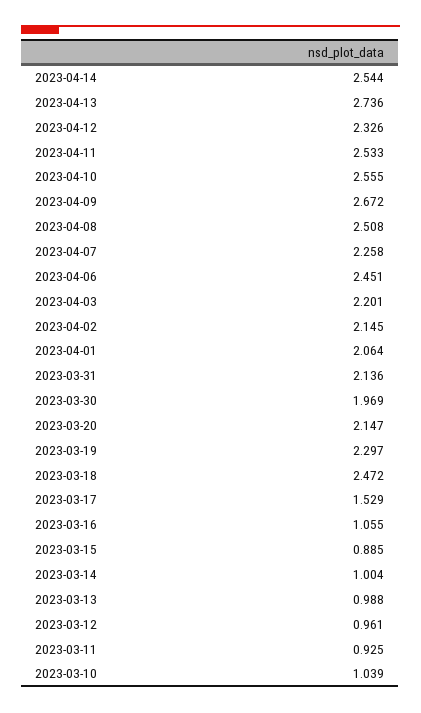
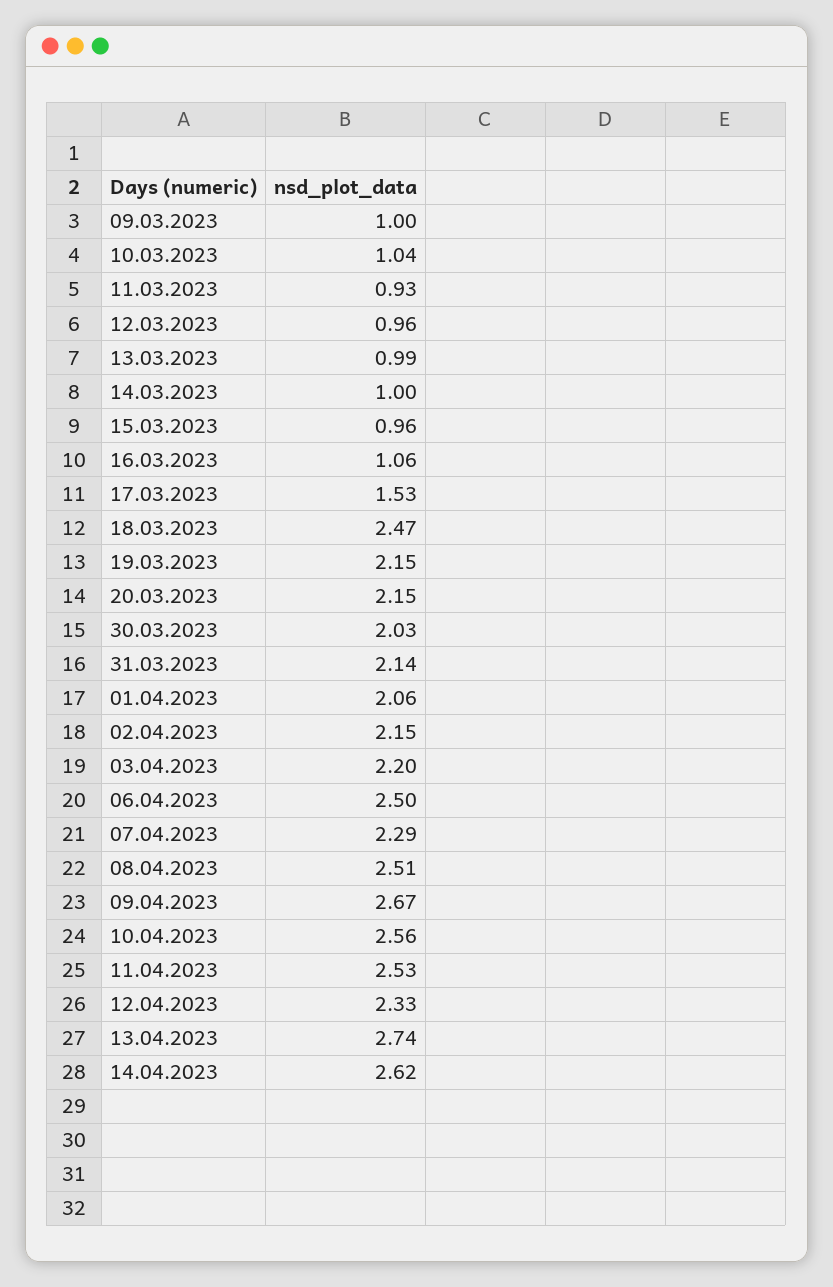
  {
-   "2023-04-14": 2.544,
+   "2023-04-14": 2.62,
    "2023-04-13": 2.736,
    "2023-04-12": 2.326,
    "2023-04-11": 2.533,
    "2023-04-10": 2.555,
    "2023-04-09": 2.672,
    "2023-04-08": 2.508,
-   "2023-04-07": 2.258,
+   "2023-04-07": 2.29,
-   "2023-04-06": 2.451,
+   "2023-04-06": 2.5,
    "2023-04-03": 2.201,
    "2023-04-02": 2.145,
    "2023-04-01": 2.064,
    "2023-03-31": 2.136,
-   "2023-03-30": 1.969,
+   "2023-03-30": 2.03,
    "2023-03-20": 2.147,
-   "2023-03-19": 2.297,
+   "2023-03-19": 2.15,
    "2023-03-18": 2.472,
    "2023-03-17": 1.529,
    "2023-03-16": 1.055,
-   "2023-03-15": 0.885,
+   "2023-03-15": 0.96,
    "2023-03-14": 1.004,
    "2023-03-13": 0.988,
    "2023-03-12": 0.961,
    "2023-03-11": 0.925,
-   "2023-03-10": 1.039
+   "2023-03-10": 1.039,
+   "09.03.2023": 1
  }

